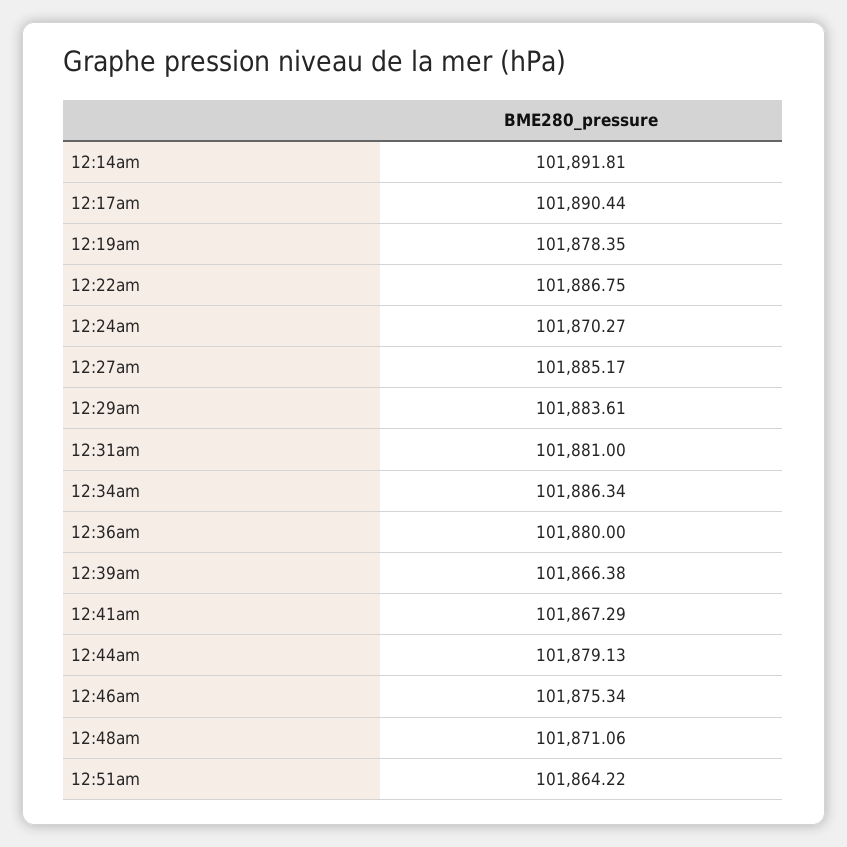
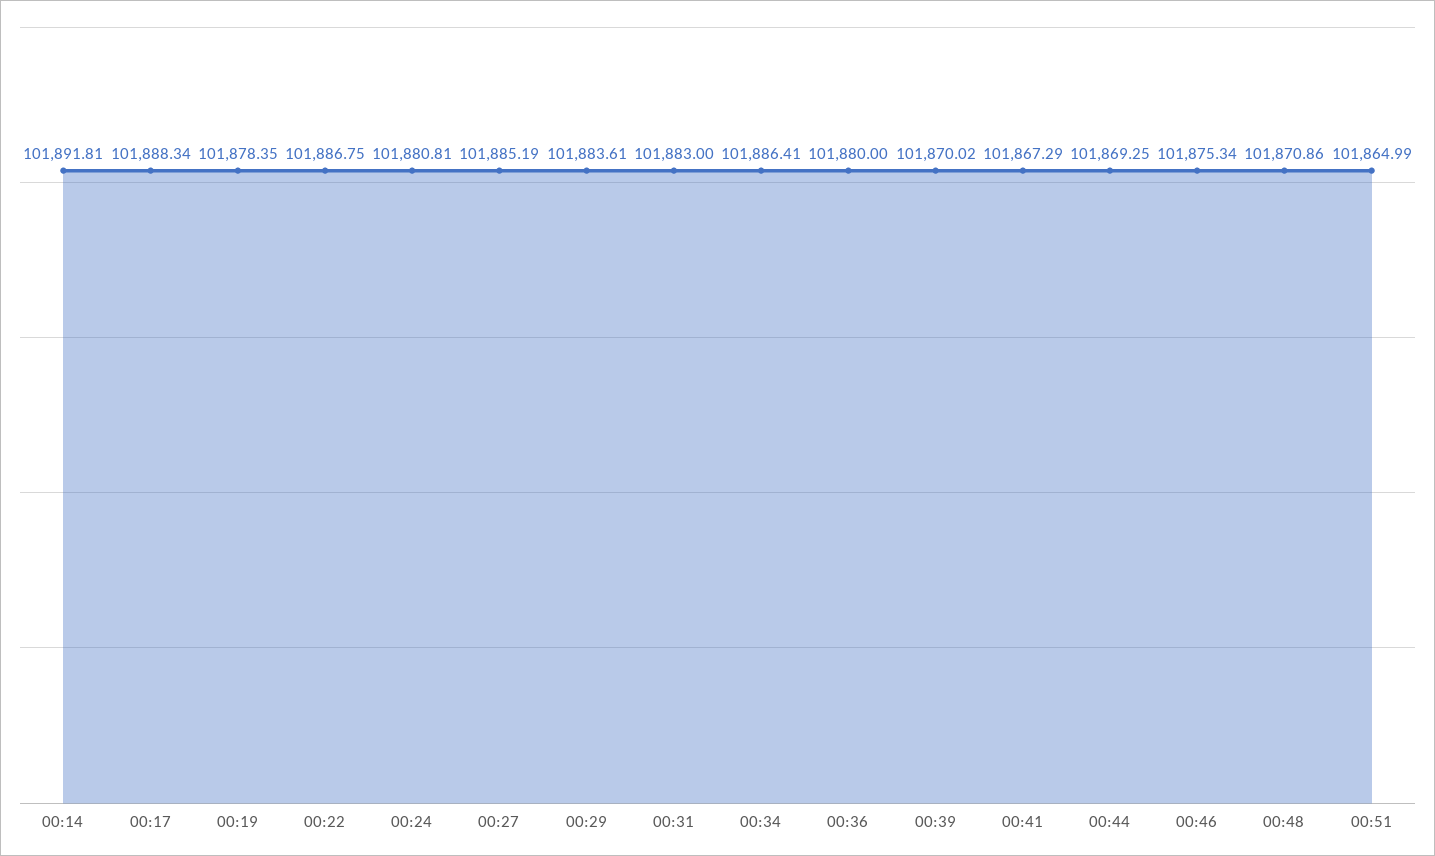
  {
    "12:14am": 101891.81,
-   "12:17am": 101890.44,
+   "12:17am": 101888.34,
    "12:19am": 101878.35,
    "12:22am": 101886.75,
-   "12:24am": 101870.27,
+   "12:24am": 101880.81,
-   "12:27am": 101885.17,
+   "12:27am": 101885.19,
    "12:29am": 101883.61,
-   "12:31am": 101881,
+   "12:31am": 101883,
-   "12:34am": 101886.34,
+   "12:34am": 101886.41,
    "12:36am": 101880,
-   "12:39am": 101866.38,
+   "12:39am": 101870.02,
    "12:41am": 101867.29,
-   "12:44am": 101879.13,
+   "12:44am": 101869.25,
    "12:46am": 101875.34,
-   "12:48am": 101871.06,
+   "12:48am": 101870.86,
-   "12:51am": 101864.22
+   "12:51am": 101864.99
  }

